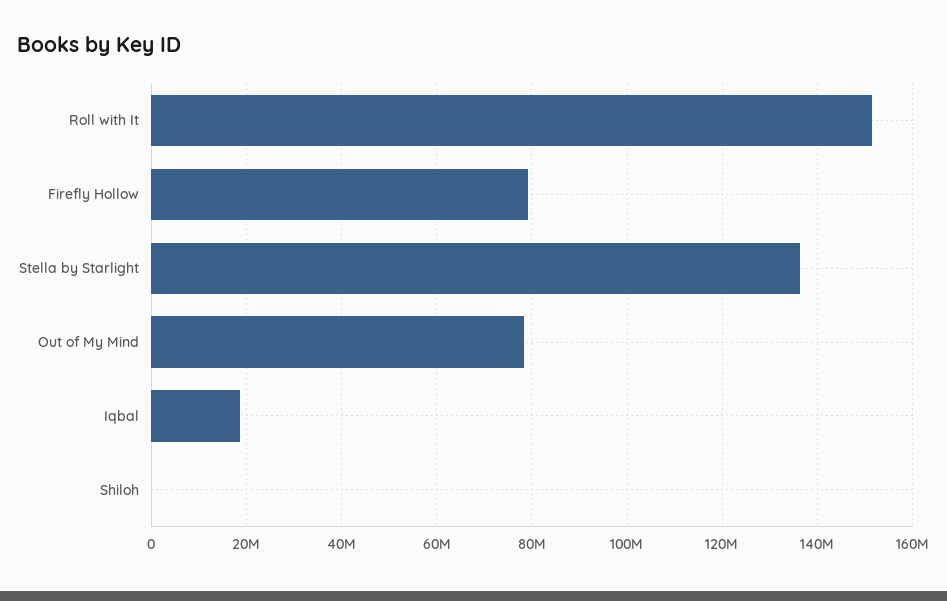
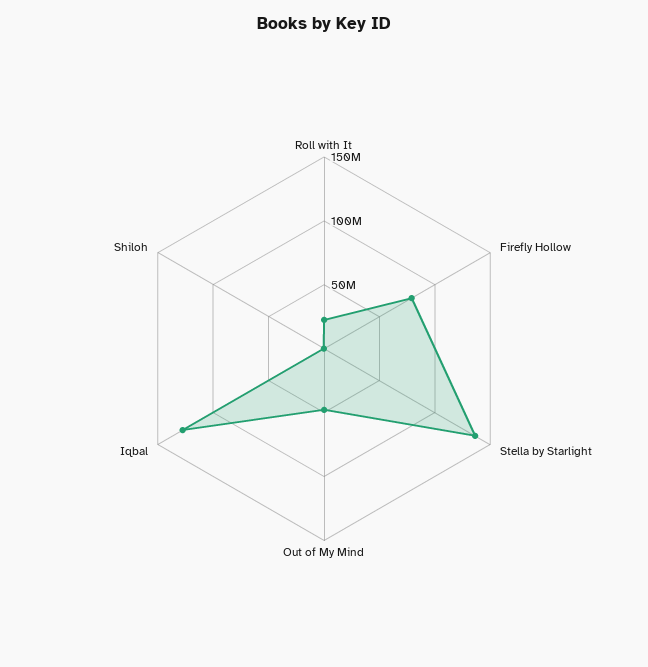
  {
-   "Roll with It": 152000000,
+   "Roll with It": 20000000,
    "Firefly Hollow": 80000000,
    "Stella by Starlight": 136000000,
-   "Out of My Mind": 78000000,
+   "Out of My Mind": 50000000,
-   "Iqbal": 18000000,
+   "Iqbal": 130000000,
    "Shiloh": 0
  }

